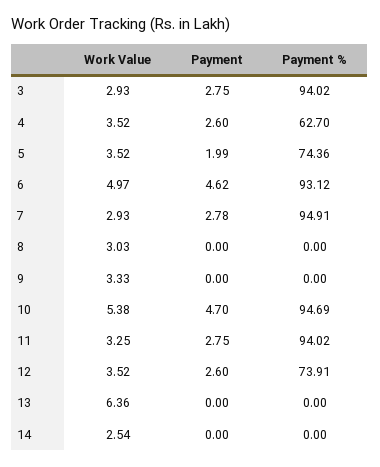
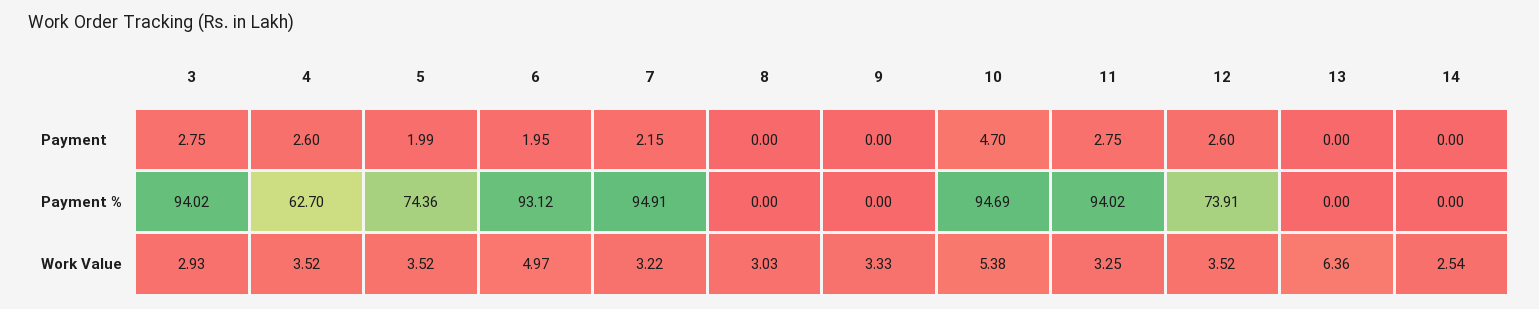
  {
    "Work Value": {
      "3": 2.93,
      "4": 3.52,
      "5": 3.52,
      "6": 4.97,
-     "7": 2.93,
+     "7": 3.22,
      "8": 3.03,
      "9": 3.33,
      "10": 5.38,
      "11": 3.25,
      "12": 3.52,
      "13": 6.36,
      "14": 2.54
    },
    "Payment": {
      "3": 2.75,
      "4": 2.6,
      "5": 1.99,
-     "6": 4.62,
+     "6": 1.95,
-     "7": 2.78,
+     "7": 2.15,
      "8": 0,
      "9": 0,
      "10": 4.7,
      "11": 2.75,
      "12": 2.6,
      "13": 0,
      "14": 0
    },
    "Payment %": {
      "3": 94.02,
      "4": 62.7,
      "5": 74.36,
      "6": 93.12,
      "7": 94.91,
      "8": 0,
      "9": 0,
      "10": 94.69,
      "11": 94.02,
      "12": 73.91,
      "13": 0,
      "14": 0
    }
  }

